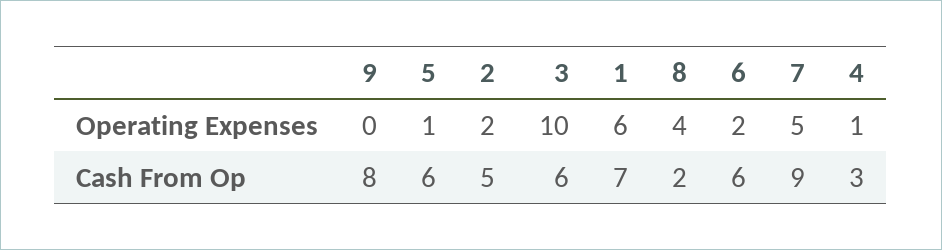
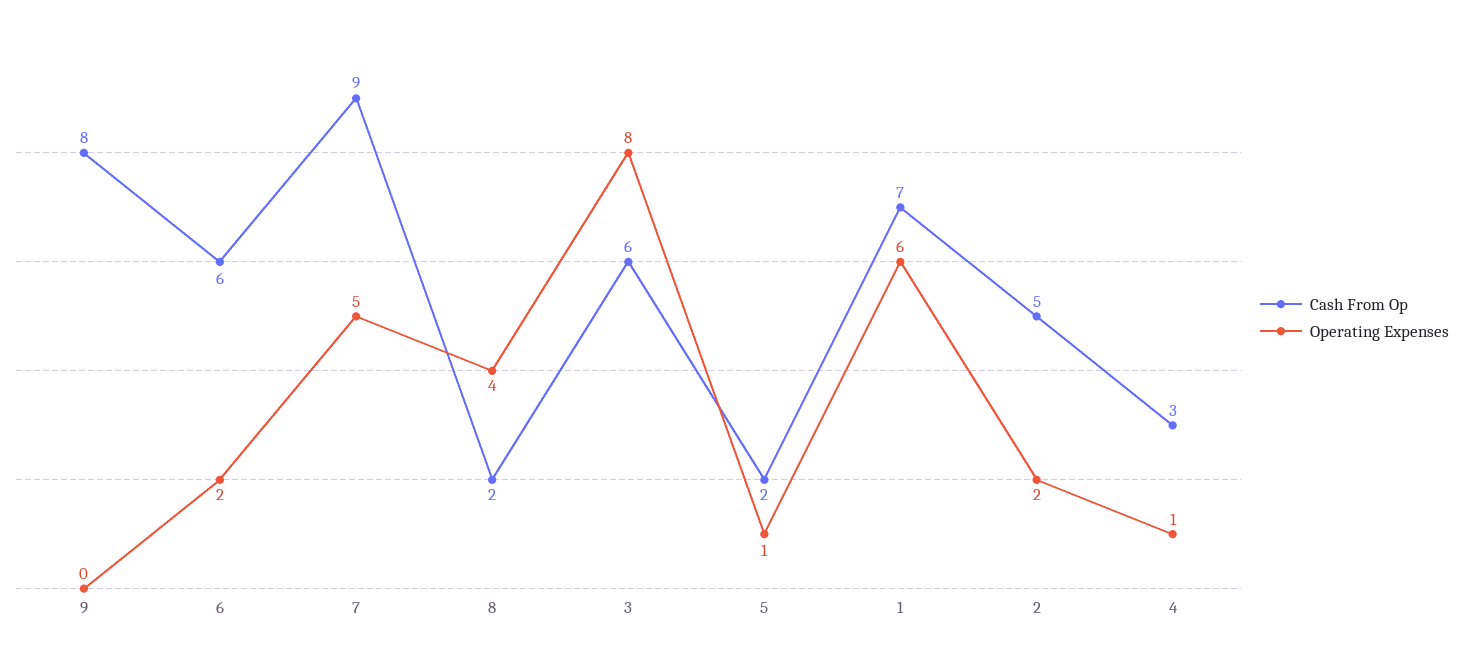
  {
    "Operating Expenses": {
      "9": 0,
      "5": 1,
      "2": 2,
-     "3": 10,
+     "3": 8,
      "1": 6,
      "8": 4,
      "6": 2,
      "7": 5,
      "4": 1
    },
    "Cash From Op": {
      "9": 8,
-     "5": 6,
+     "5": 2,
      "2": 5,
      "3": 6,
      "1": 7,
      "8": 2,
      "6": 6,
      "7": 9,
      "4": 3
    }
  }

